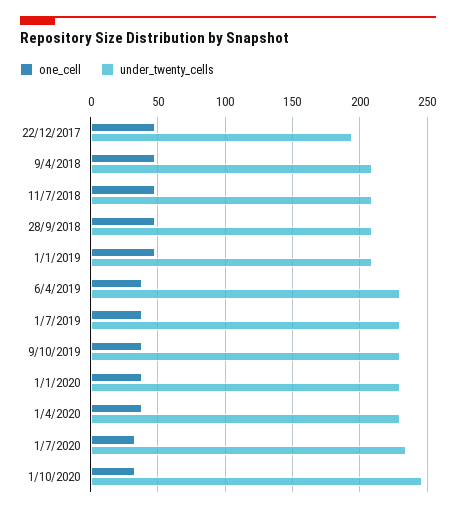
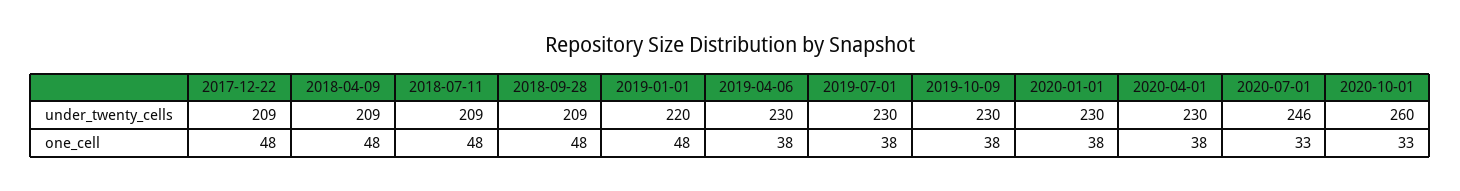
  {
    "one_cell": {
      "22/12/2017": 48,
      "9/4/2018": 48,
      "11/7/2018": 48,
      "28/9/2018": 48,
      "1/1/2019": 48,
      "6/4/2019": 38,
      "1/7/2019": 38,
      "9/10/2019": 38,
      "1/1/2020": 38,
      "1/4/2020": 38,
      "1/7/2020": 33,
      "1/10/2020": 33
    },
    "under_twenty_cells": {
-     "22/12/2017": 195,
+     "22/12/2017": 209,
      "9/4/2018": 209,
      "11/7/2018": 209,
      "28/9/2018": 209,
-     "1/1/2019": 210,
+     "1/1/2019": 220,
      "6/4/2019": 230,
      "1/7/2019": 230,
      "9/10/2019": 230,
      "1/1/2020": 230,
      "1/4/2020": 230,
-     "1/7/2020": 235,
+     "1/7/2020": 246,
-     "1/10/2020": 245
+     "1/10/2020": 260
    }
  }

